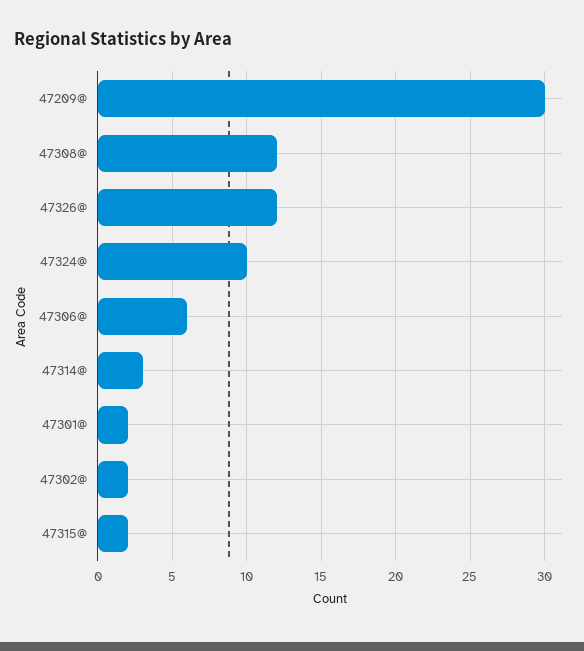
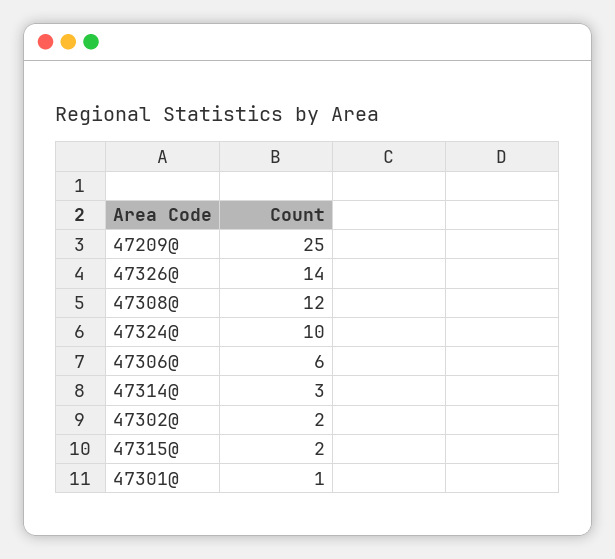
  {
-   "47209@": 30,
+   "47209@": 25,
    "47308@": 12,
-   "47326@": 12,
+   "47326@": 14,
    "47324@": 10,
    "47306@": 6,
    "47314@": 3,
-   "47301@": 2,
+   "47301@": 1,
    "47302@": 2,
    "47315@": 2
  }

